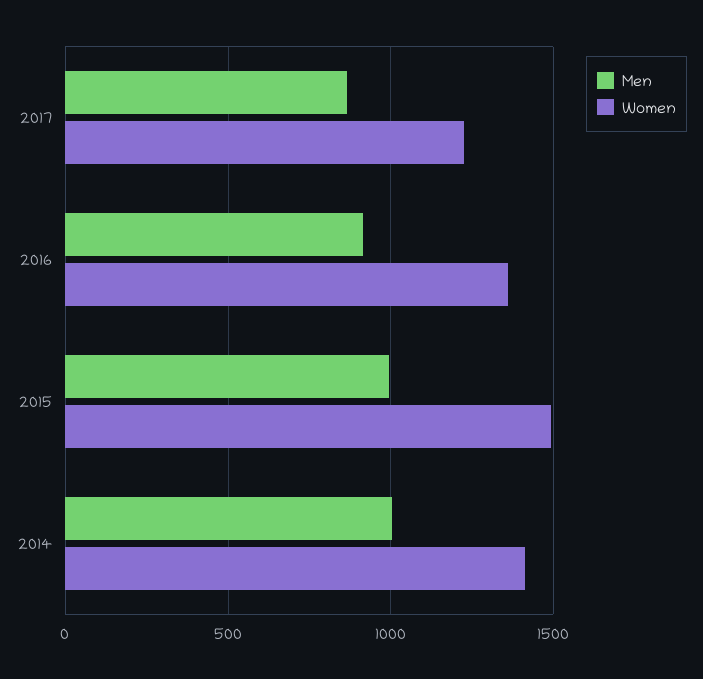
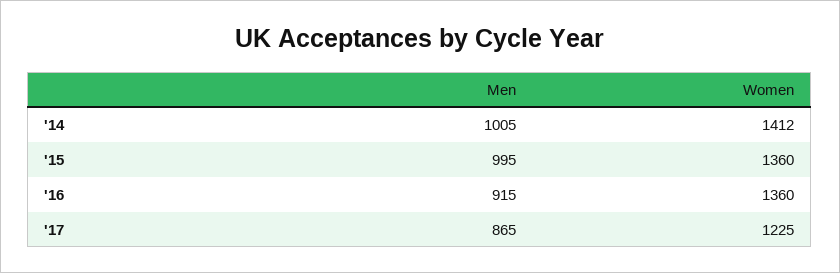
  {
    "Men": {
      "2017": 865,
      "2016": 915,
      "2015": 995,
      "2014": 1005
    },
    "Women": {
      "2017": 1225,
      "2016": 1360,
-     "2015": 1500,
+     "2015": 1360,
      "2014": 1412
    }
  }

